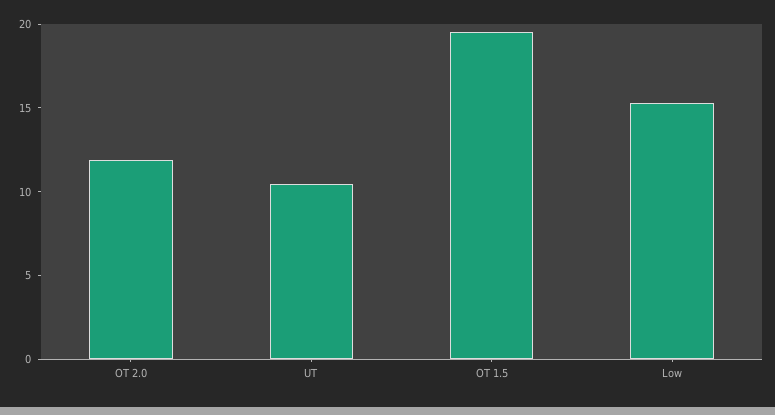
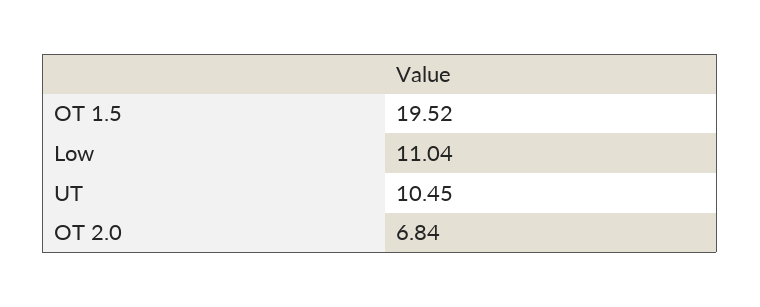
  {
-   "OT 2.0": 12,
+   "OT 2.0": 6.84,
    "UT": 10.45,
    "OT 1.5": 19.52,
-   "Low": 15
+   "Low": 11.04
  }

